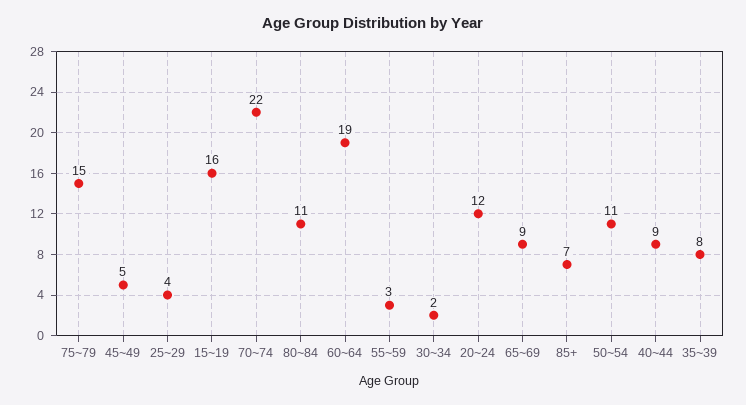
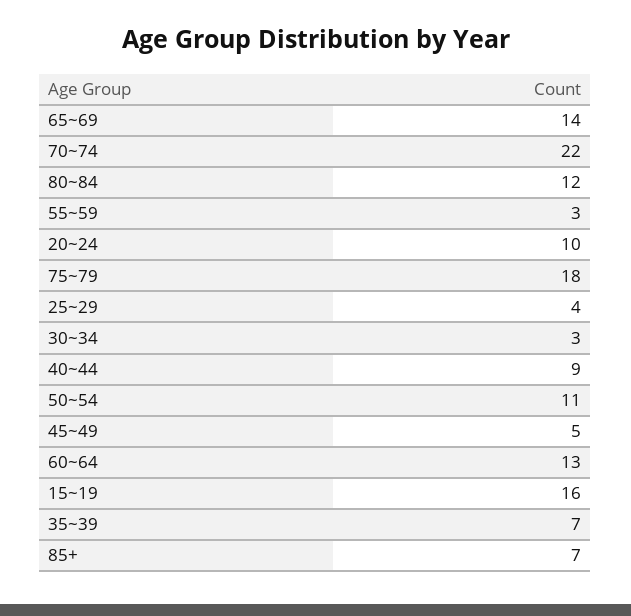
  {
-   "75~79": 15,
+   "75~79": 18,
    "45~49": 5,
    "25~29": 4,
    "15~19": 16,
    "70~74": 22,
-   "80~84": 11,
+   "80~84": 12,
-   "60~64": 19,
+   "60~64": 13,
    "55~59": 3,
-   "30~34": 2,
+   "30~34": 3,
-   "20~24": 12,
+   "20~24": 10,
-   "65~69": 9,
+   "65~69": 14,
    "85+": 7,
    "50~54": 11,
    "40~44": 9,
-   "35~39": 8
+   "35~39": 7
  }

